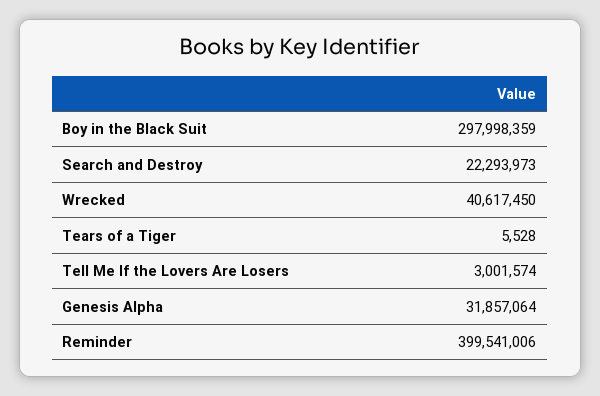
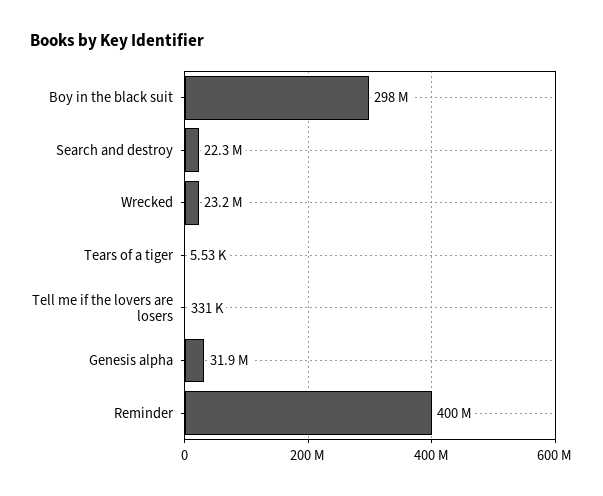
  {
    "Boy in the Black Suit": 297998359,
    "Search and Destroy": 22293973,
-   "Wrecked": 40617450,
+   "Wrecked": 23200000,
    "Tears of a Tiger": 5528,
-   "Tell Me If the Lovers Are Losers": 3001574,
+   "Tell Me If the Lovers Are Losers": 331000,
    "Genesis Alpha": 31857064,
    "Reminder": 399541006
  }

